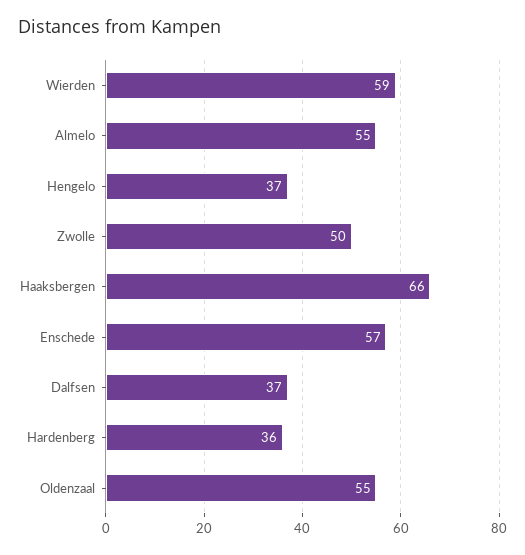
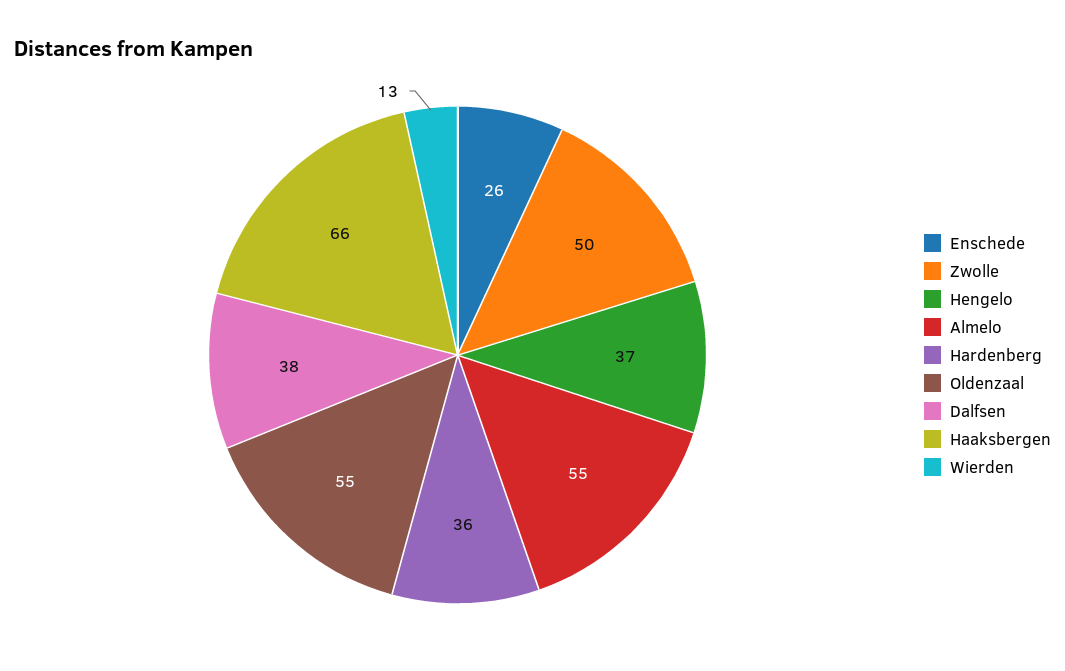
  {
-   "Wierden": 59,
+   "Wierden": 13,
    "Almelo": 55,
    "Hengelo": 37,
    "Zwolle": 50,
    "Haaksbergen": 66,
-   "Enschede": 57,
+   "Enschede": 26,
-   "Dalfsen": 37,
+   "Dalfsen": 38,
    "Hardenberg": 36,
    "Oldenzaal": 55
  }

